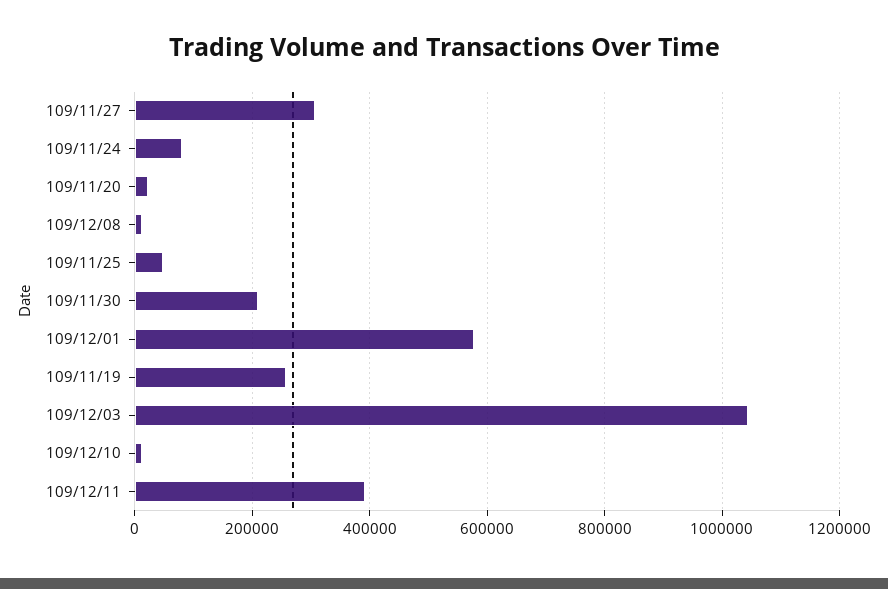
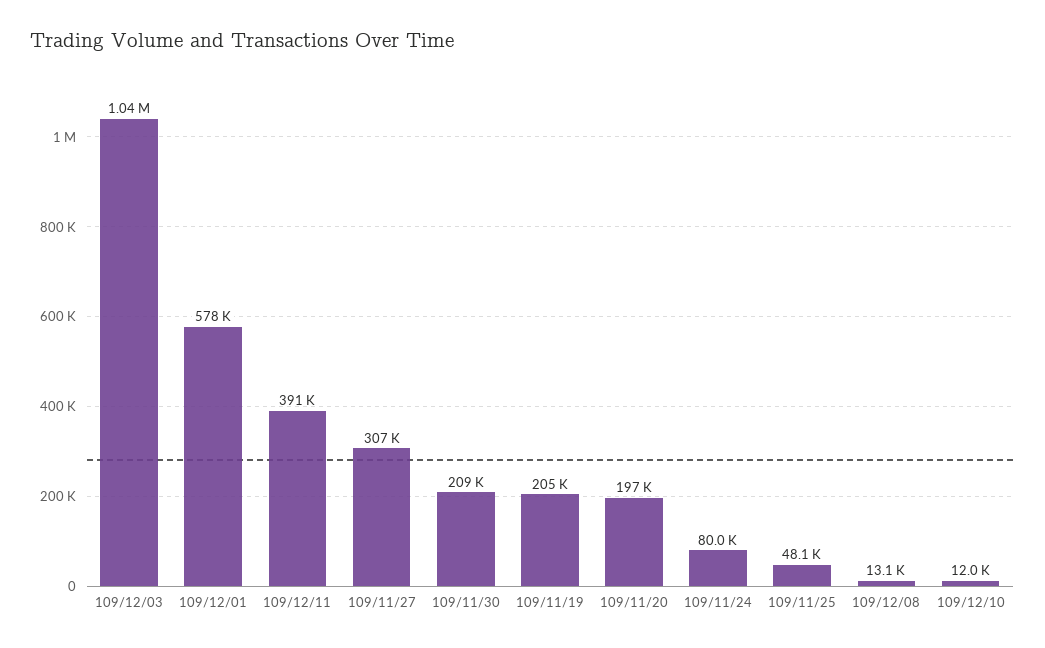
  {
    "109/11/27": 307000,
    "109/11/24": 80000,
-   "109/11/20": 20000,
+   "109/11/20": 197000,
    "109/12/08": 13100,
    "109/11/25": 48100,
    "109/11/30": 209000,
    "109/12/01": 578000,
-   "109/11/19": 260000,
+   "109/11/19": 205000,
    "109/12/03": 1040000,
    "109/12/10": 12000,
    "109/12/11": 391000
  }

